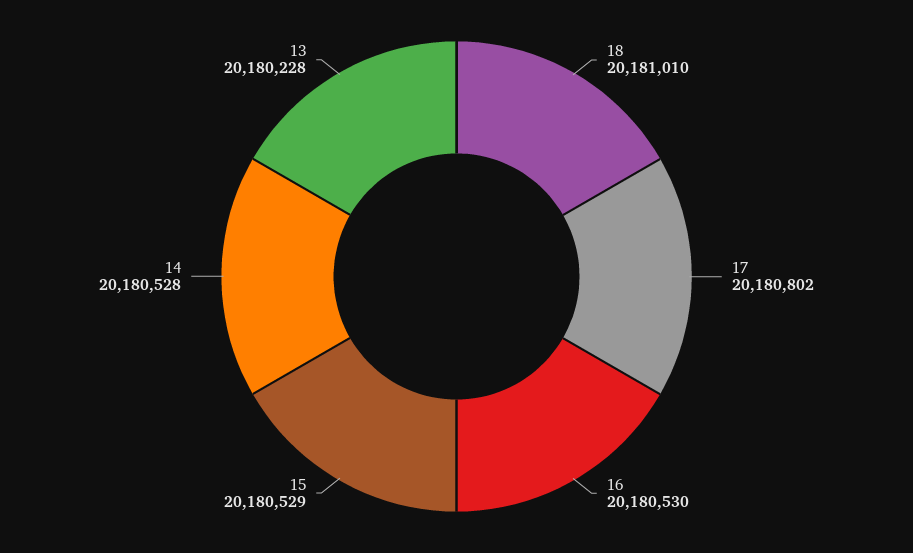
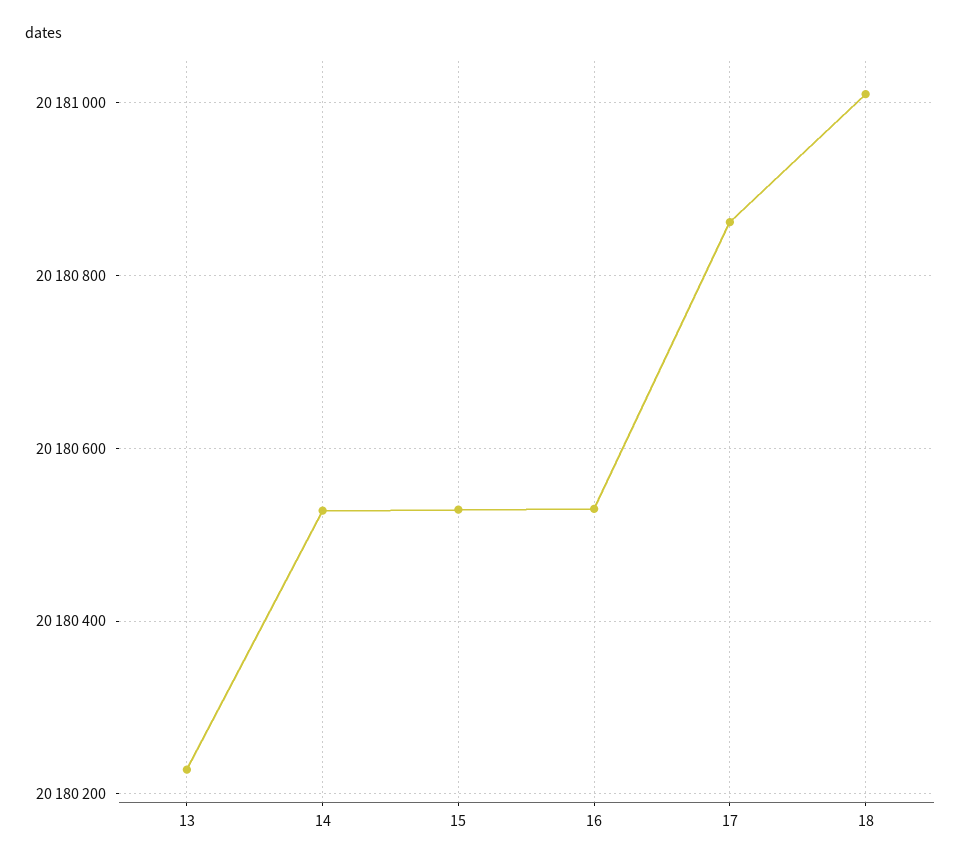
  {
    "18": 20181010,
-   "17": 20180802,
+   "17": 20180860,
    "16": 20180530,
    "15": 20180529,
    "14": 20180528,
    "13": 20180228
  }

